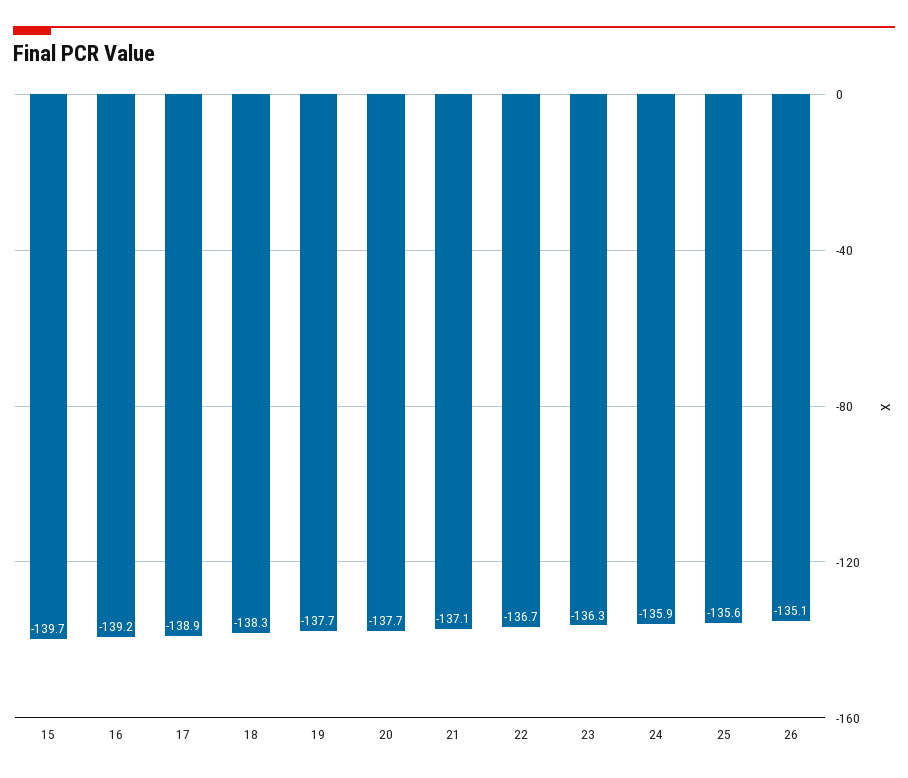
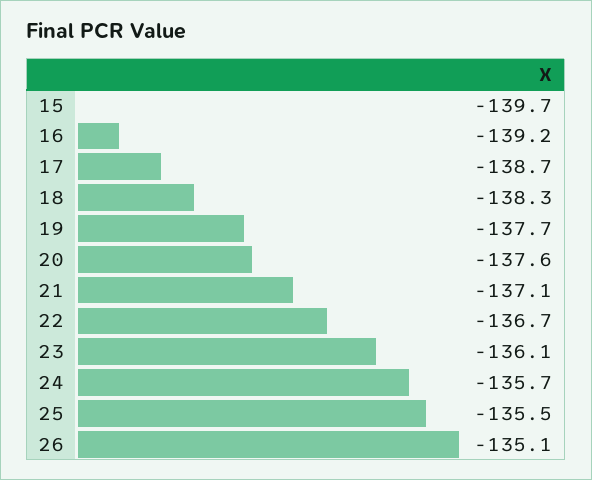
  {
    "15": -139.7,
    "16": -139.2,
-   "17": -138.9,
+   "17": -138.7,
    "18": -138.3,
    "19": -137.7,
-   "20": -137.7,
+   "20": -137.6,
    "21": -137.1,
    "22": -136.7,
-   "23": -136.3,
+   "23": -136.1,
-   "24": -135.9,
+   "24": -135.7,
-   "25": -135.6,
+   "25": -135.5,
    "26": -135.1
  }

